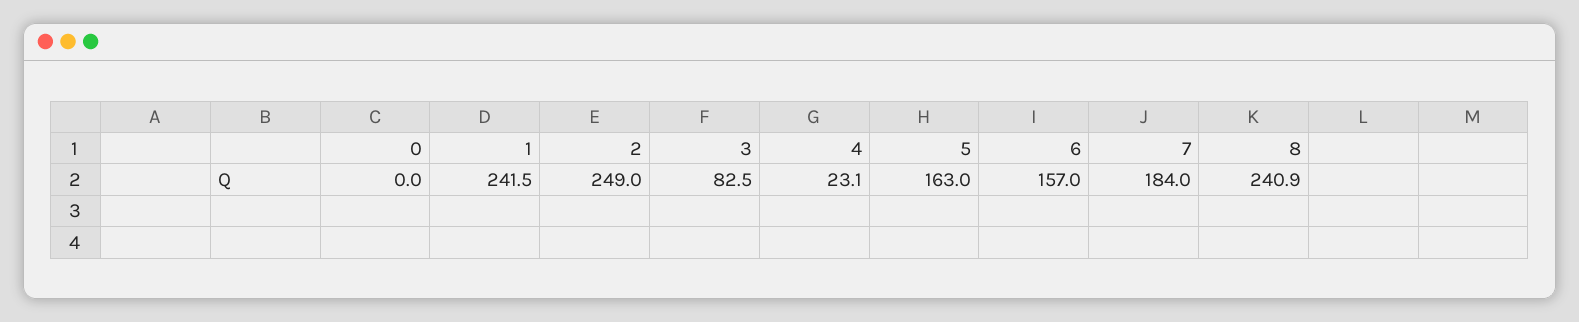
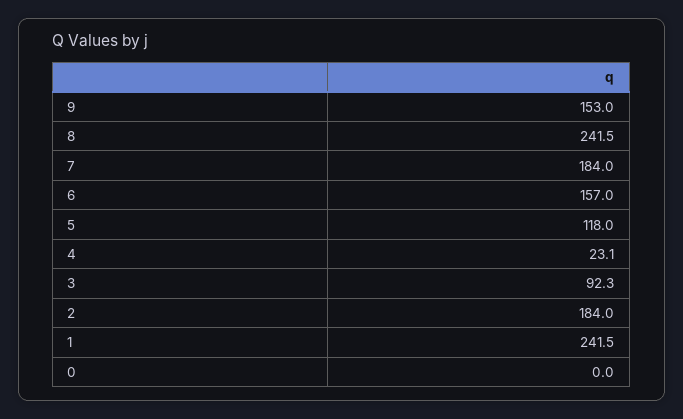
  {
    "0": 0,
    "1": 241.5,
-   "2": 249,
+   "2": 184,
-   "3": 82.5,
+   "3": 92.3,
    "4": 23.1,
-   "5": 163,
+   "5": 118,
    "6": 157,
    "7": 184,
-   "8": 240.9
+   "8": 241.5,
+   "9": 153
  }

